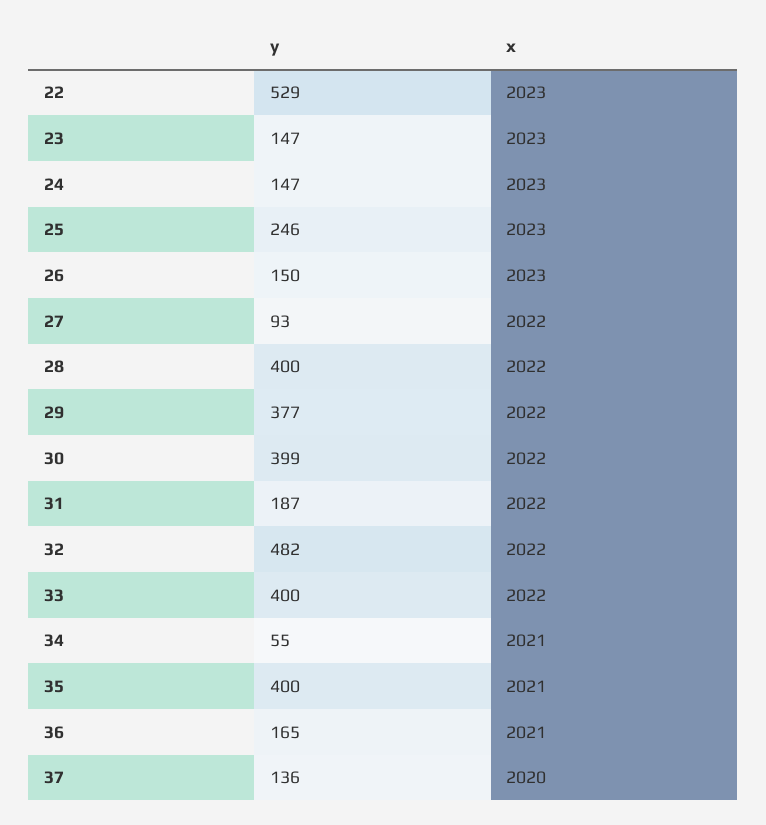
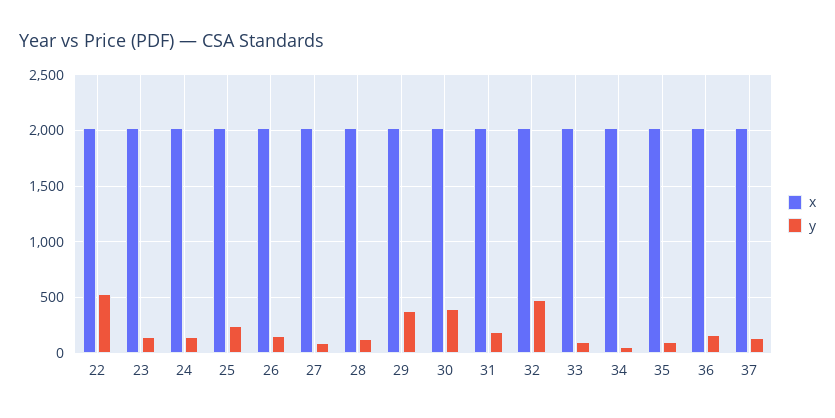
  {
    "y": {
      "22": 529,
      "23": 147,
      "24": 147,
      "25": 246,
      "26": 150,
      "27": 93,
-     "28": 400,
+     "28": 100,
      "29": 377,
      "30": 399,
      "31": 187,
      "32": 482,
-     "33": 400,
+     "33": 100,
      "34": 55,
-     "35": 400,
+     "35": 100,
      "36": 165,
      "37": 136
    },
    "x": {
      "22": 2023,
      "23": 2023,
      "24": 2023,
      "25": 2023,
      "26": 2023,
      "27": 2022,
      "28": 2022,
      "29": 2022,
      "30": 2022,
      "31": 2022,
      "32": 2022,
      "33": 2022,
      "34": 2021,
      "35": 2021,
      "36": 2021,
      "37": 2020
    }
  }

